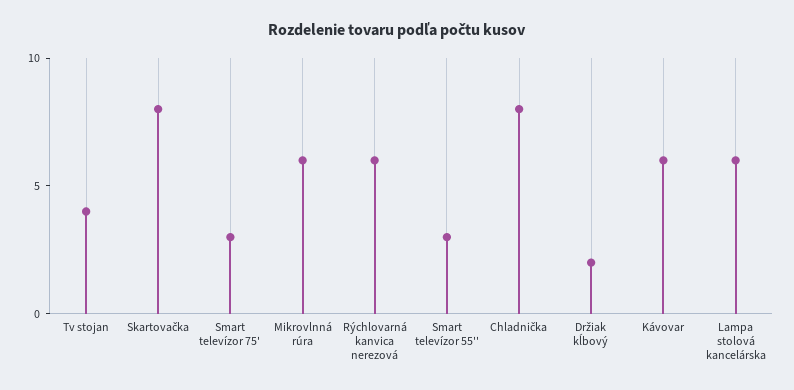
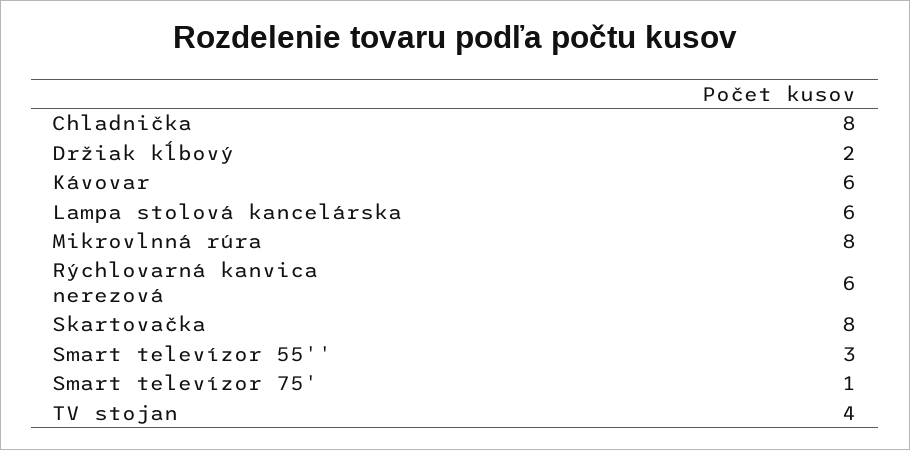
  {
    "Tv stojan": 4,
    "Skartovačka": 8,
-   "Smart televízor 75'": 3,
+   "Smart televízor 75'": 1,
-   "Mikrovlnná rúra": 6,
+   "Mikrovlnná rúra": 8,
    "Rýchlovarná kanvica nerezová": 6,
    "Smart televízor 55''": 3,
    "Chladnička": 8,
    "Držiak kĺbový": 2,
    "Kávovar": 6,
    "Lampa stolová kancelárska": 6
  }

